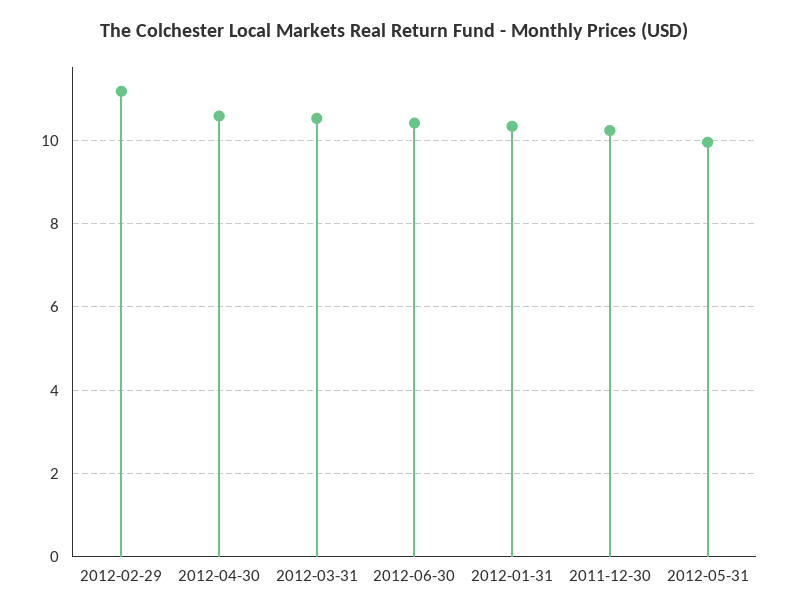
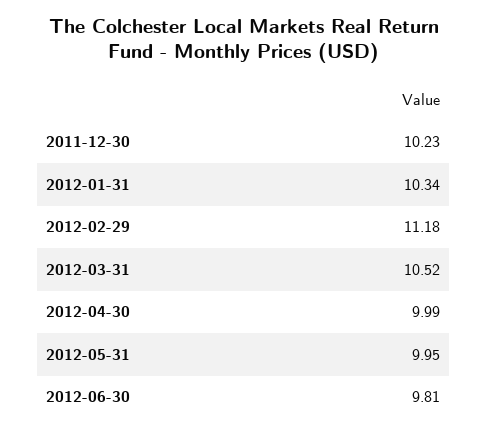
  {
    "2012-02-29": 11.18,
-   "2012-04-30": 10.6,
+   "2012-04-30": 9.99,
    "2012-03-31": 10.52,
-   "2012-06-30": 10.4,
+   "2012-06-30": 9.81,
    "2012-01-31": 10.34,
    "2011-12-30": 10.23,
    "2012-05-31": 9.95
  }

